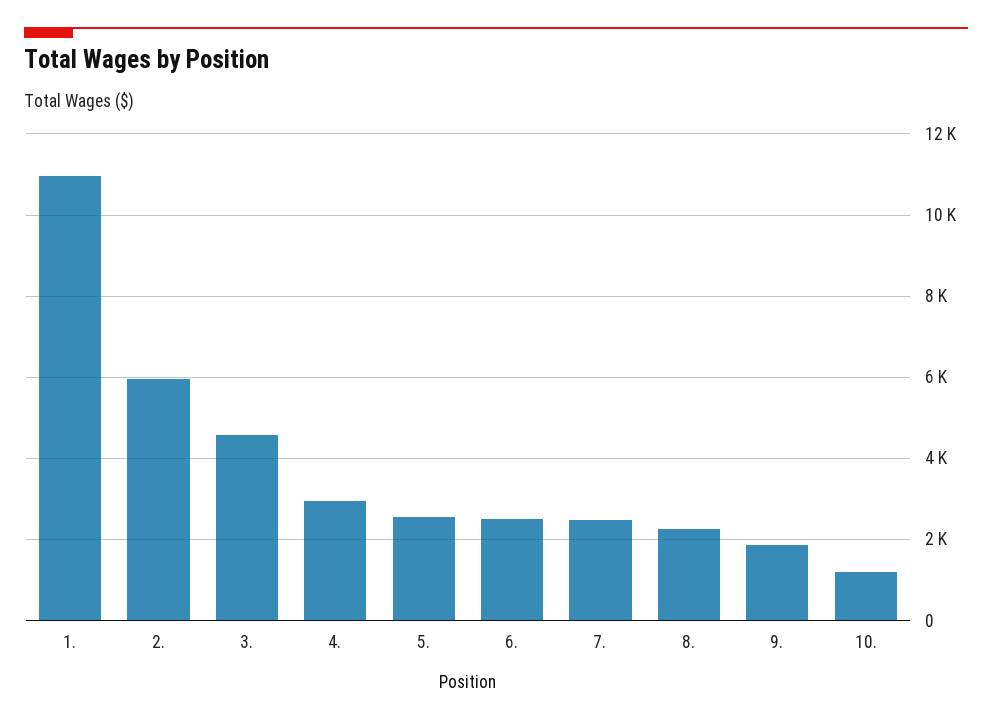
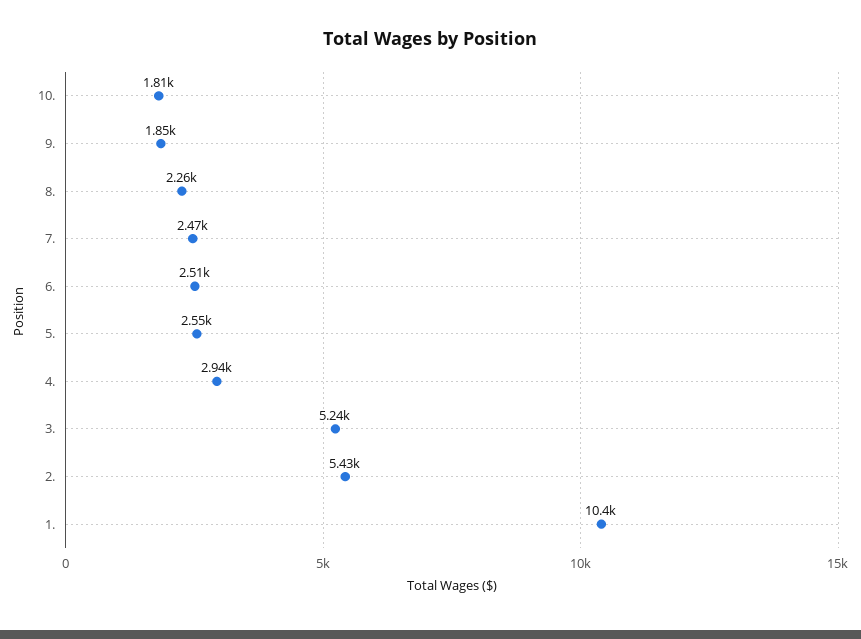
  {
-   "1.": 11000,
+   "1.": 10400,
-   "2.": 6000,
+   "2.": 5430,
-   "3.": 4600,
+   "3.": 5240,
    "4.": 2940,
    "5.": 2550,
    "6.": 2510,
    "7.": 2470,
    "8.": 2260,
    "9.": 1850,
-   "10.": 1200
+   "10.": 1810
  }

